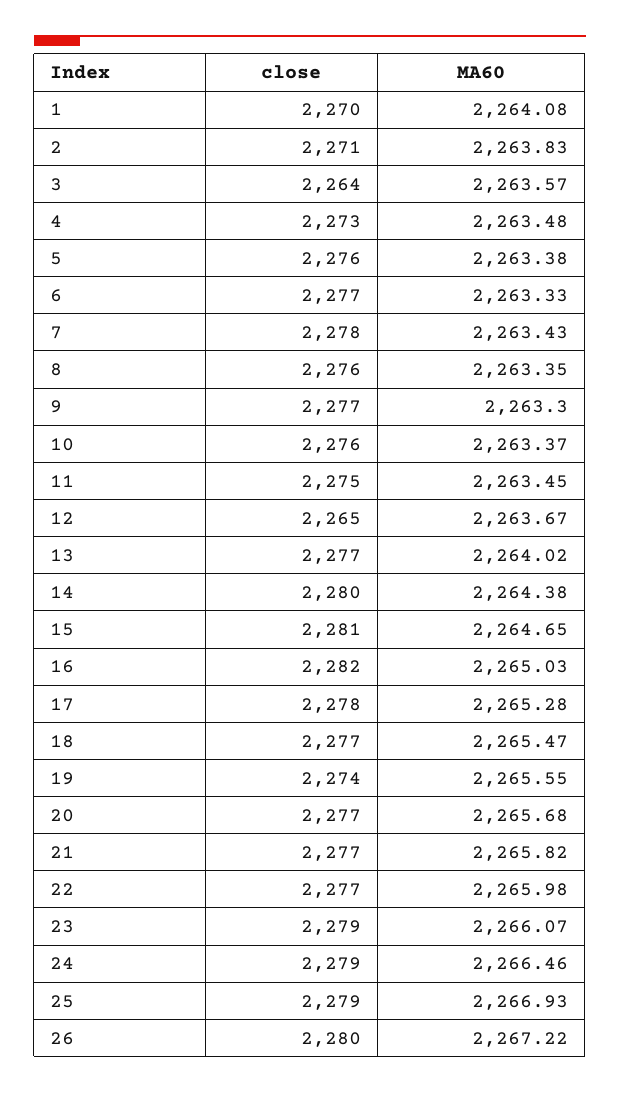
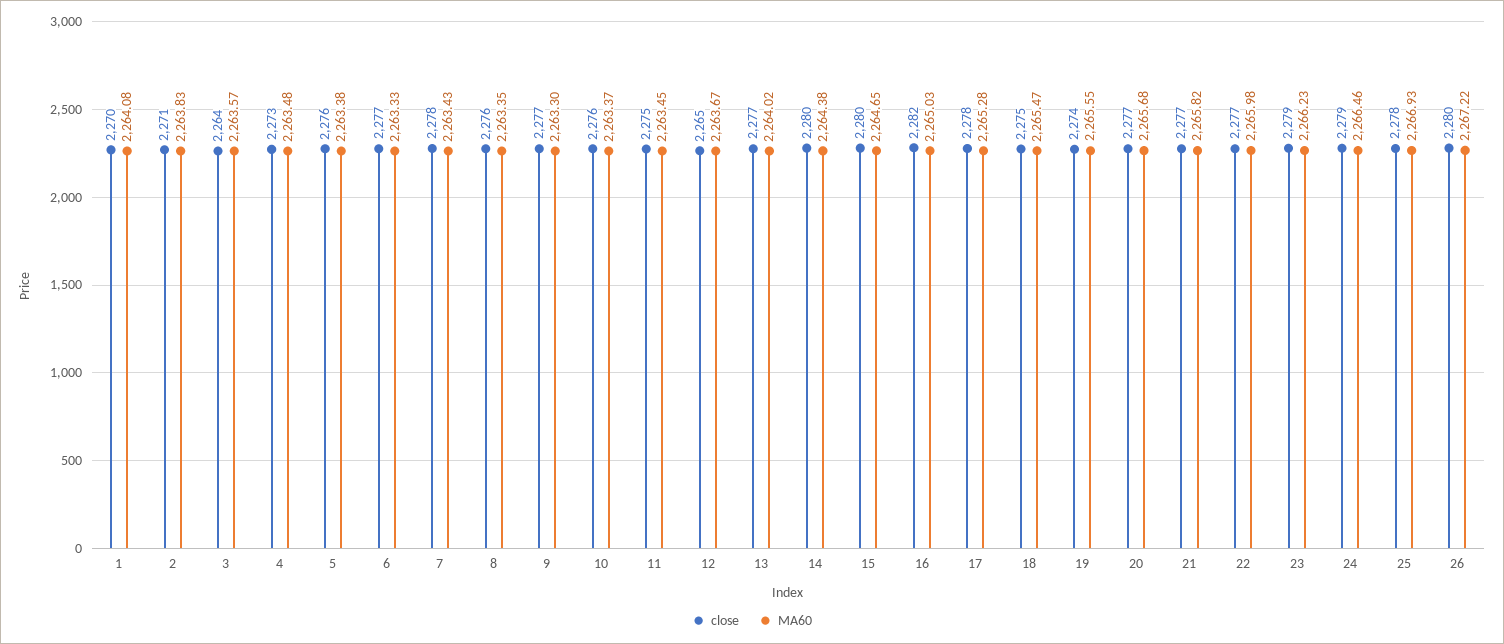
  {
    "close": {
      "1": 2270,
      "2": 2271,
      "3": 2264,
      "4": 2273,
      "5": 2276,
      "6": 2277,
      "7": 2278,
      "8": 2276,
      "9": 2277,
      "10": 2276,
      "11": 2275,
      "12": 2265,
      "13": 2277,
      "14": 2280,
-     "15": 2281,
+     "15": 2280,
      "16": 2282,
      "17": 2278,
-     "18": 2277,
+     "18": 2275,
      "19": 2274,
      "20": 2277,
      "21": 2277,
      "22": 2277,
      "23": 2279,
      "24": 2279,
-     "25": 2279,
+     "25": 2278,
      "26": 2280
    },
    "MA60": {
      "1": 2264.08,
      "2": 2263.83,
      "3": 2263.57,
      "4": 2263.48,
      "5": 2263.38,
      "6": 2263.33,
      "7": 2263.43,
      "8": 2263.35,
      "9": 2263.3,
      "10": 2263.37,
      "11": 2263.45,
      "12": 2263.67,
      "13": 2264.02,
      "14": 2264.38,
      "15": 2264.65,
      "16": 2265.03,
      "17": 2265.28,
      "18": 2265.47,
      "19": 2265.55,
      "20": 2265.68,
      "21": 2265.82,
      "22": 2265.98,
-     "23": 2266.07,
+     "23": 2266.23,
      "24": 2266.46,
      "25": 2266.93,
      "26": 2267.22
    }
  }

